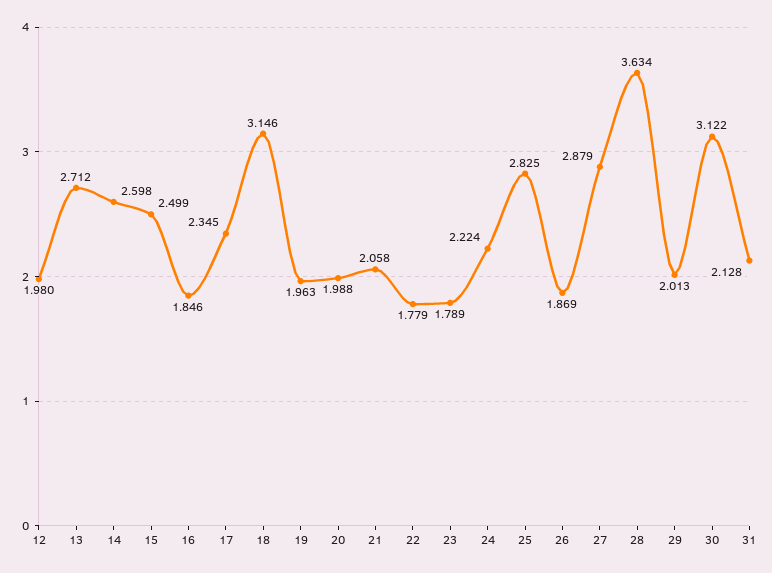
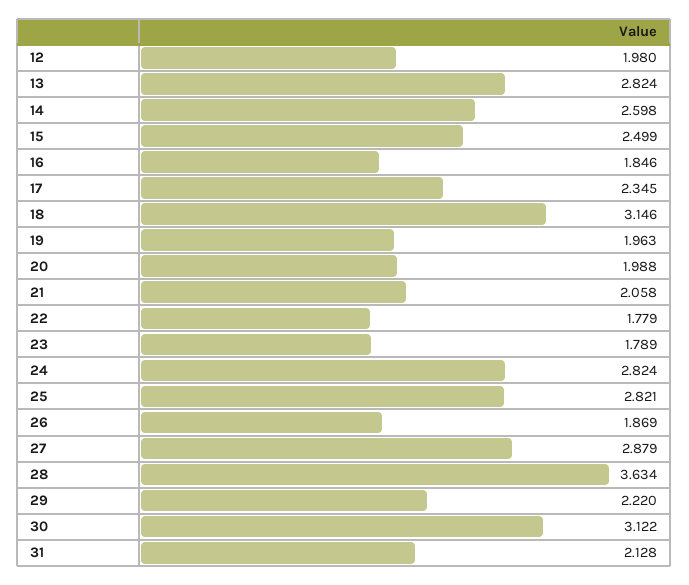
  {
    "12": 1.98,
-   "13": 2.712,
+   "13": 2.824,
    "14": 2.598,
    "15": 2.499,
    "16": 1.846,
    "17": 2.345,
    "18": 3.146,
    "19": 1.963,
    "20": 1.988,
    "21": 2.058,
    "22": 1.779,
    "23": 1.789,
-   "24": 2.224,
+   "24": 2.824,
-   "25": 2.825,
+   "25": 2.821,
    "26": 1.869,
    "27": 2.879,
    "28": 3.634,
-   "29": 2.013,
+   "29": 2.22,
    "30": 3.122,
    "31": 2.128
  }

